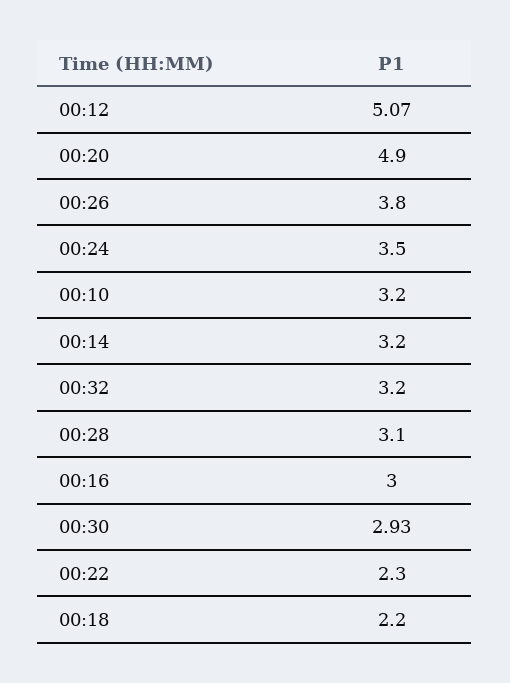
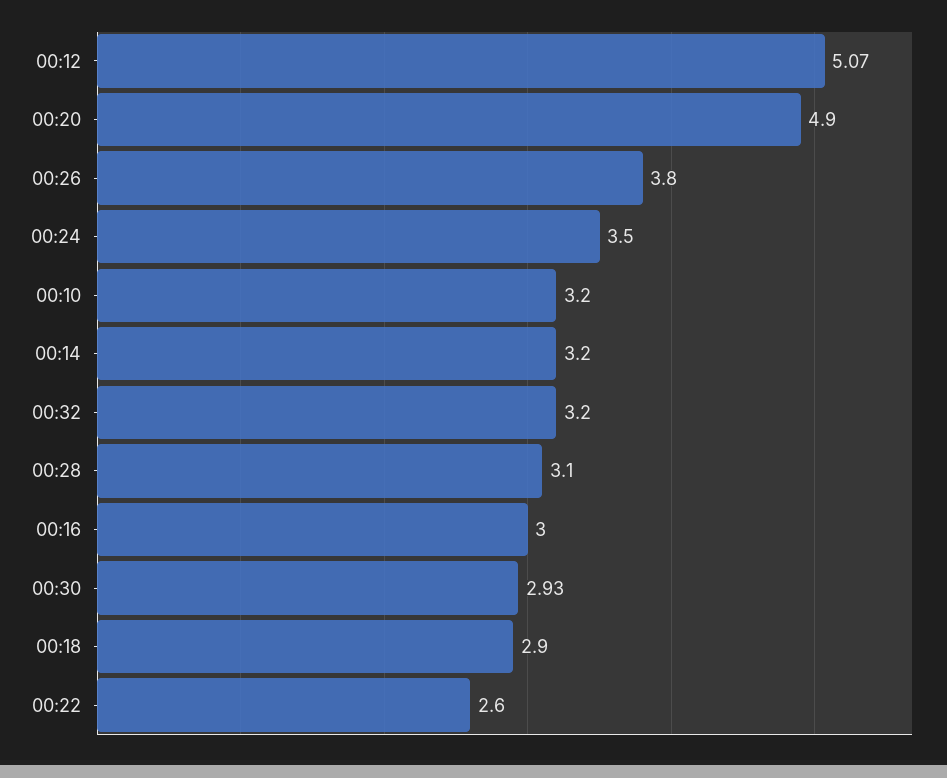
  {
    "00:12": 5.07,
    "00:20": 4.9,
    "00:26": 3.8,
    "00:24": 3.5,
    "00:10": 3.2,
    "00:14": 3.2,
    "00:32": 3.2,
    "00:28": 3.1,
    "00:16": 3,
    "00:30": 2.93,
-   "00:22": 2.3,
+   "00:22": 2.6,
-   "00:18": 2.2
+   "00:18": 2.9
  }

